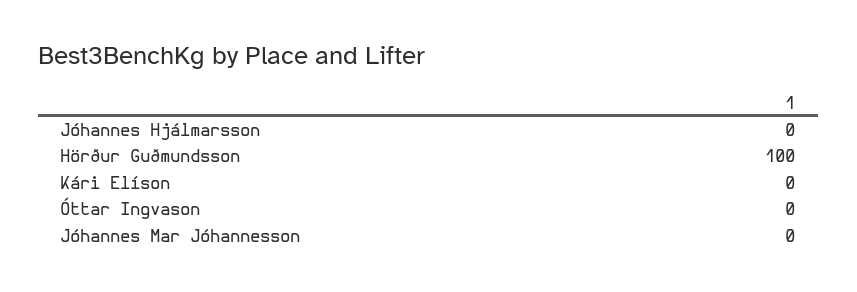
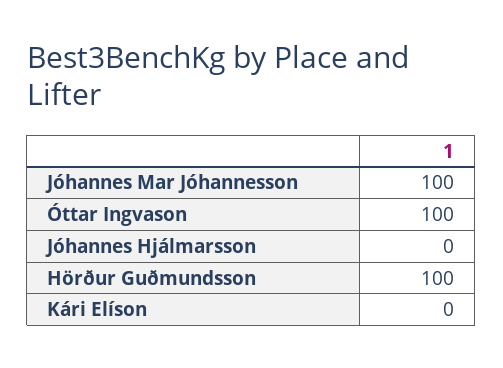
  {
    "Jóhannes Hjálmarsson": 0,
    "Hörður Guðmundsson": 100,
    "Kári Elíson": 0,
-   "Óttar Ingvason": 0,
+   "Óttar Ingvason": 100,
-   "Jóhannes Mar Jóhannesson": 0
+   "Jóhannes Mar Jóhannesson": 100
  }

